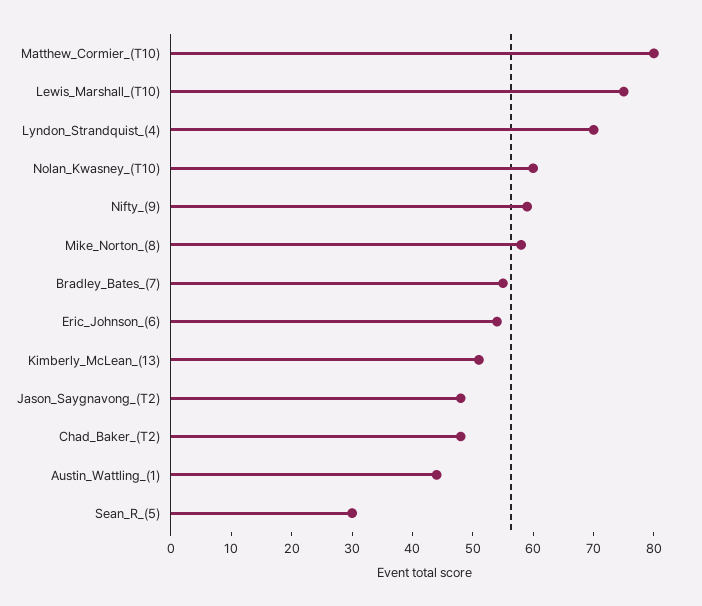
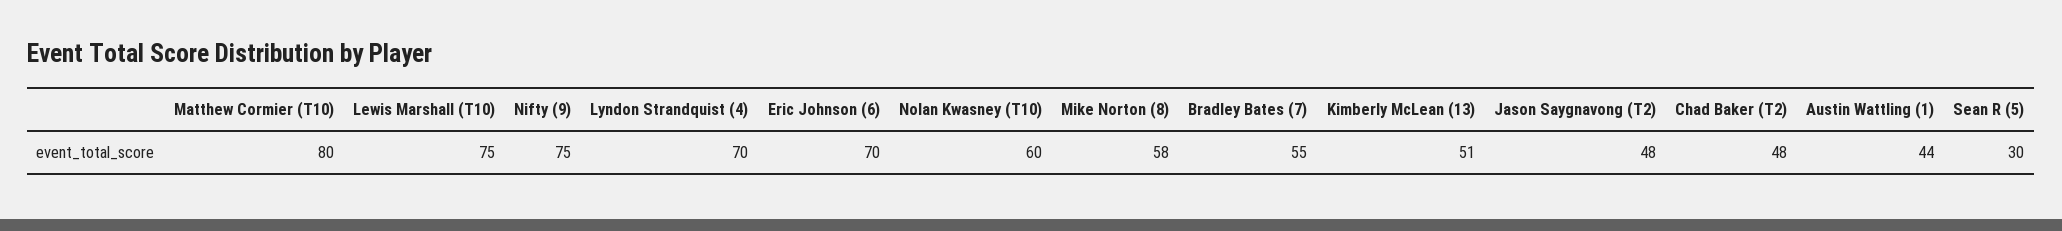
  {
    "Matthew_Cormier_(T10)": 80,
    "Lewis_Marshall_(T10)": 75,
    "Lyndon_Strandquist_(4)": 70,
    "Nolan_Kwasney_(T10)": 60,
-   "Nifty_(9)": 60,
+   "Nifty_(9)": 75,
    "Mike_Norton_(8)": 58,
    "Bradley_Bates_(7)": 55,
-   "Eric_Johnson_(6)": 55,
+   "Eric_Johnson_(6)": 70,
    "Kimberly_McLean_(13)": 51,
    "Jason_Saygnavong_(T2)": 48,
    "Chad_Baker_(T2)": 48,
    "Austin_Wattling_(1)": 44,
    "Sean_R_(5)": 30
  }

